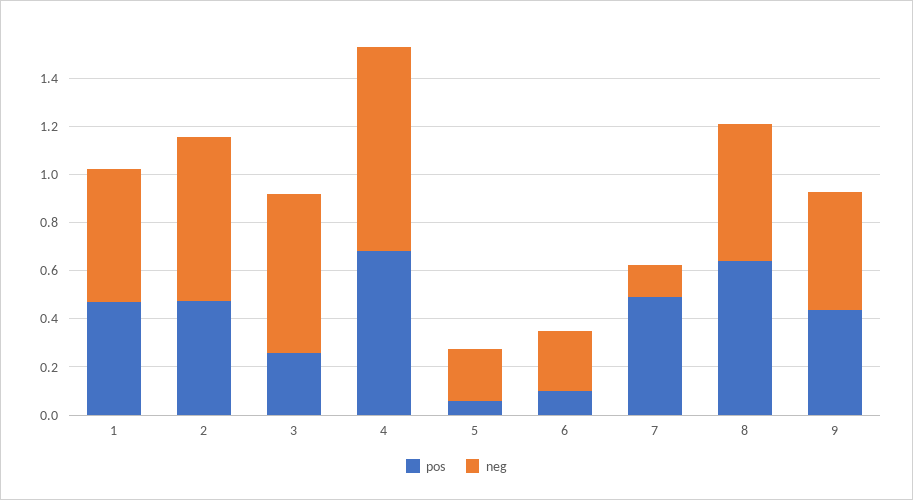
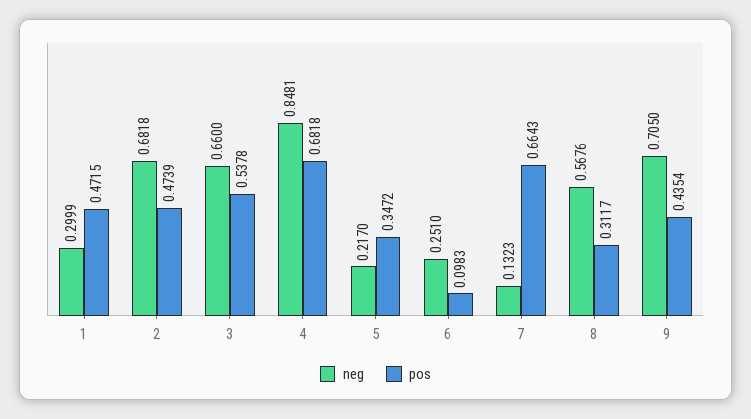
  {
    "pos": {
      "1": 0.4715,
      "2": 0.4739,
-     "3": 0.25,
+     "3": 0.5378,
      "4": 0.6818,
-     "5": 0.05,
+     "5": 0.3472,
      "6": 0.0983,
-     "7": 0.5,
+     "7": 0.6643,
-     "8": 0.65,
+     "8": 0.3117,
      "9": 0.4354
    },
    "neg": {
-     "1": 0.55,
+     "1": 0.2999,
      "2": 0.6818,
      "3": 0.66,
      "4": 0.8481,
      "5": 0.217,
      "6": 0.251,
      "7": 0.1323,
      "8": 0.5676,
-     "9": 0.5
+     "9": 0.705
    }
  }

